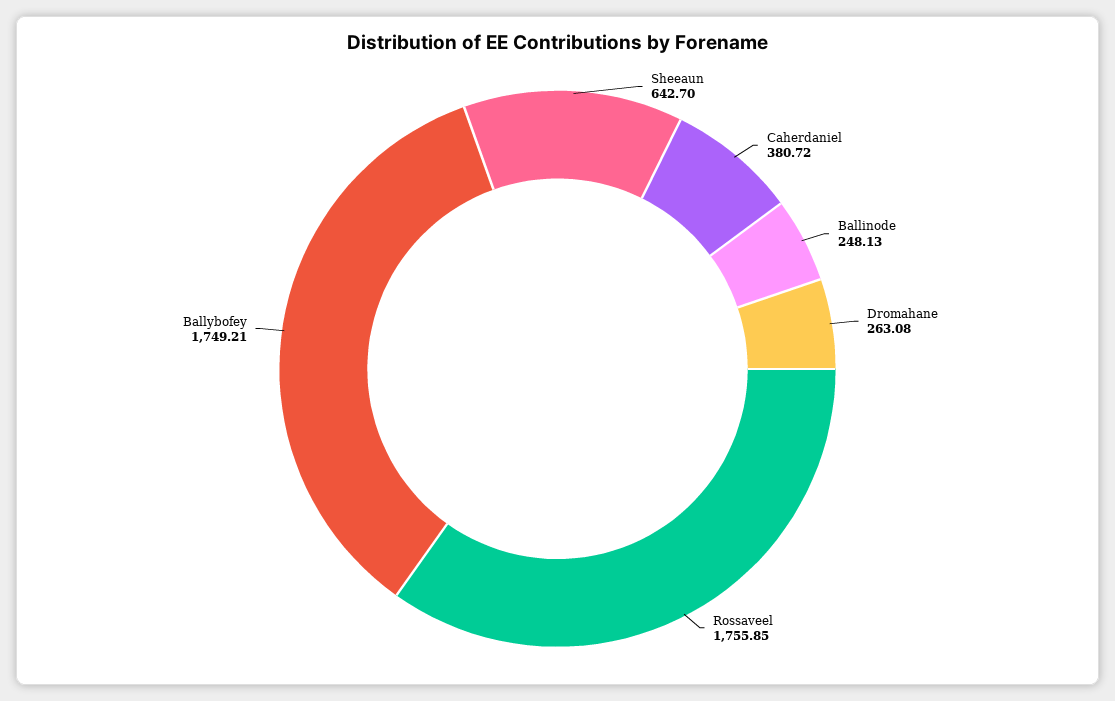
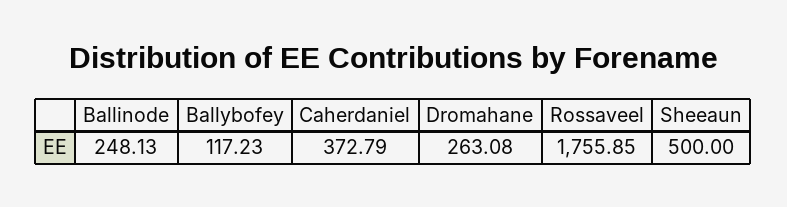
  {
-   "Sheeaun": 642.7,
+   "Sheeaun": 500,
-   "Caherdaniel": 380.72,
+   "Caherdaniel": 372.79,
    "Ballinode": 248.13,
    "Dromahane": 263.08,
    "Rossaveel": 1755.85,
-   "Ballybofey": 1749.21
+   "Ballybofey": 117.23
  }

